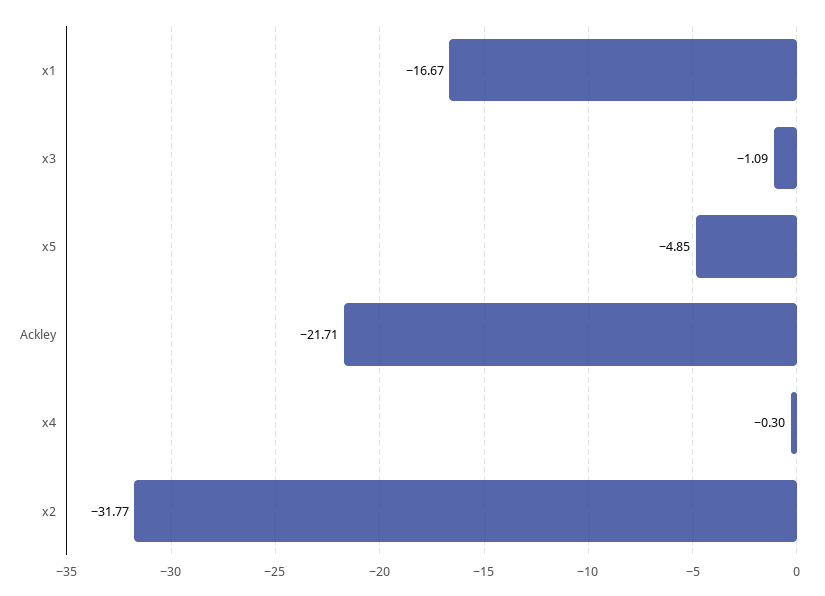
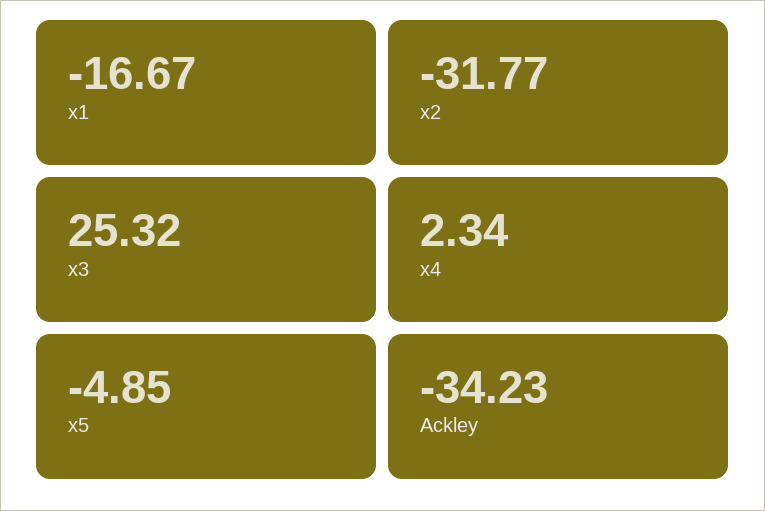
  {
    "x1": -16.67,
-   "x3": -1.09,
+   "x3": 25.32,
    "x5": -4.85,
-   "Ackley": -21.71,
+   "Ackley": -34.23,
-   "x4": -0.3,
+   "x4": 2.34,
    "x2": -31.77
  }

